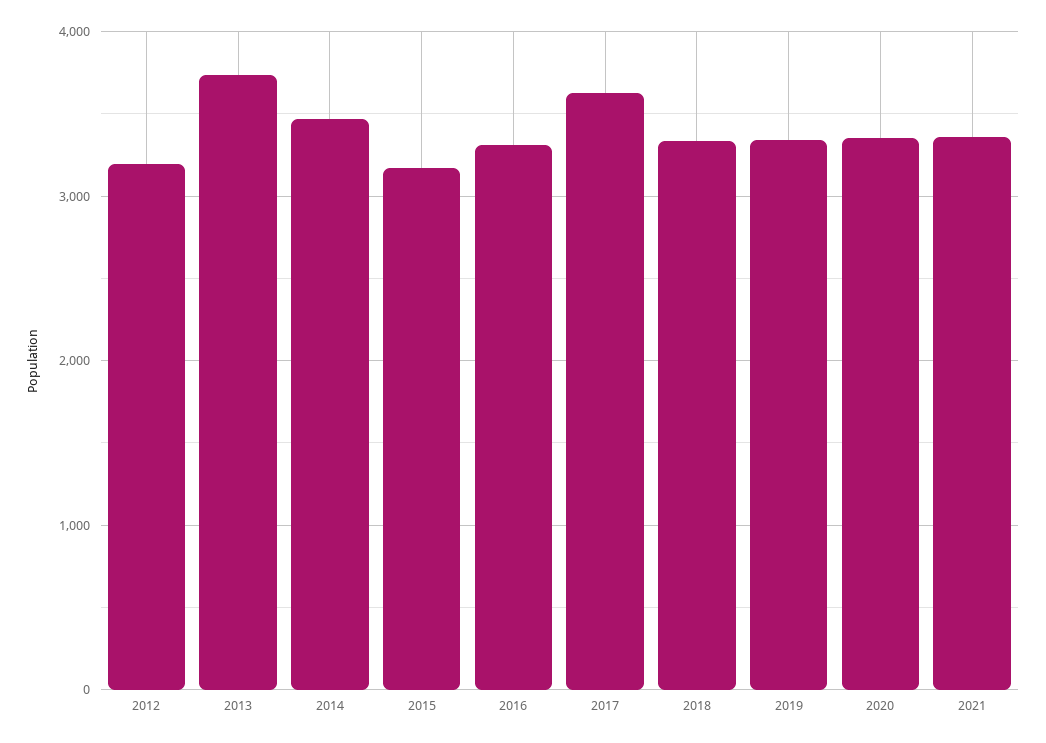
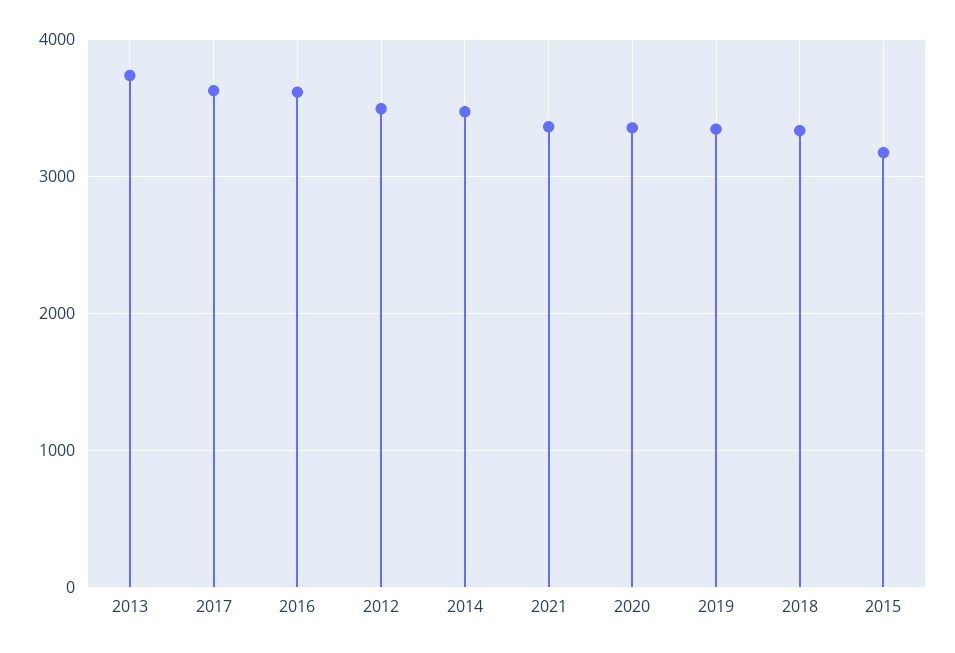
  {
-   "2012": 3200,
+   "2012": 3500,
    "2013": 3700,
    "2014": 3500,
    "2015": 3200,
-   "2016": 3300,
+   "2016": 3600,
    "2017": 3600,
    "2018": 3300,
    "2019": 3300,
    "2020": 3400,
    "2021": 3400
  }

